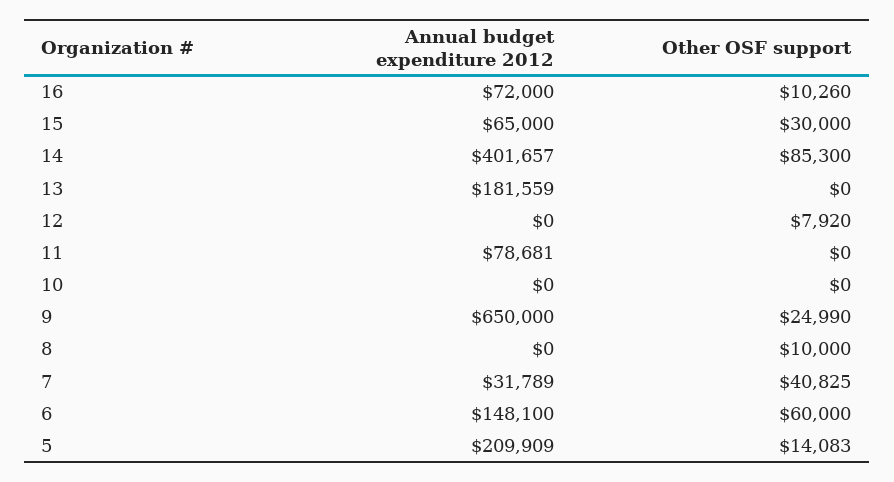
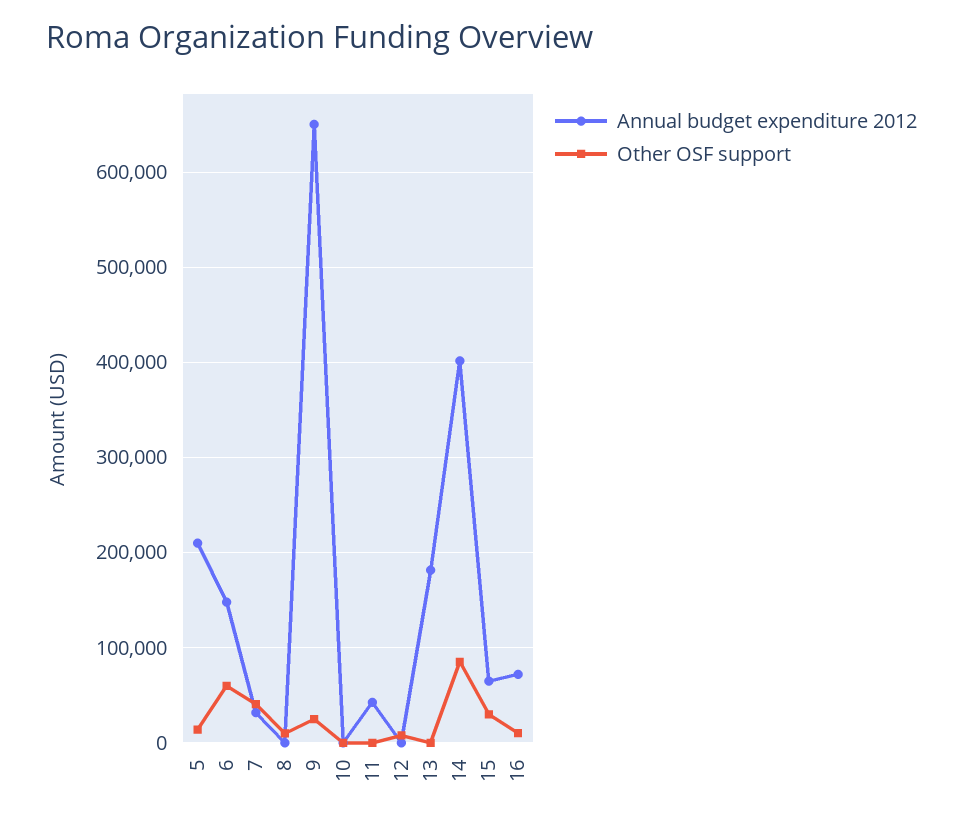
  {
    "Annual budget expenditure 2012": {
      "16": 72000,
      "15": 65000,
      "14": 401657,
      "13": 181559,
      "12": 0,
-     "11": 78681,
+     "11": 40000,
      "10": 0,
      "9": 650000,
      "8": 0,
      "7": 31789,
      "6": 148100,
      "5": 209909
    },
    "Other OSF support": {
      "16": 10260,
      "15": 30000,
      "14": 85300,
      "13": 0,
      "12": 7920,
      "11": 0,
      "10": 0,
      "9": 24990,
      "8": 10000,
      "7": 40825,
      "6": 60000,
      "5": 14083
    }
  }

